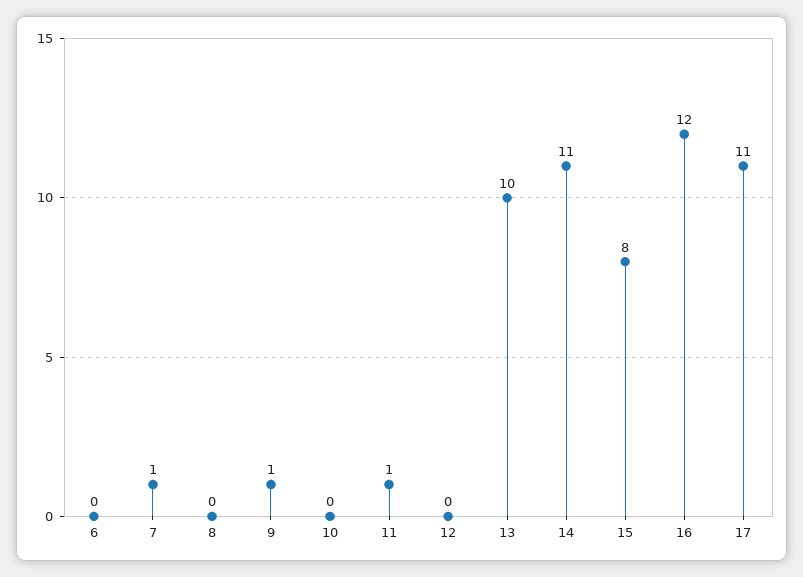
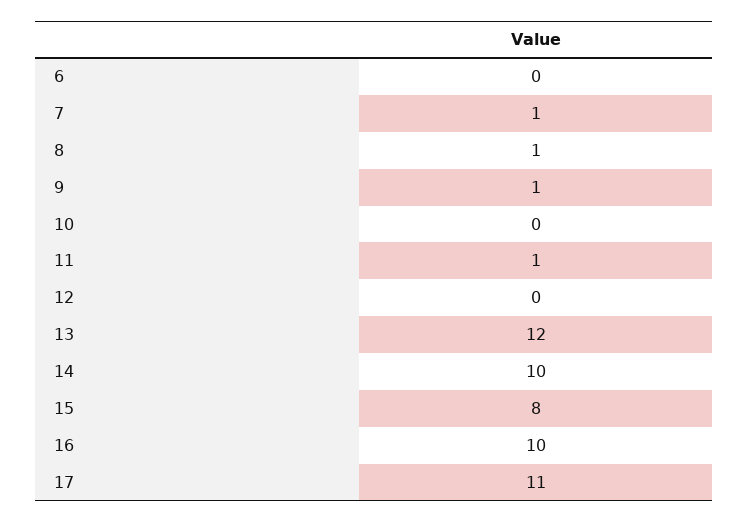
  {
    "6": 0,
    "7": 1,
-   "8": 0,
+   "8": 1,
    "9": 1,
    "10": 0,
    "11": 1,
    "12": 0,
-   "13": 10,
+   "13": 12,
-   "14": 11,
+   "14": 10,
    "15": 8,
-   "16": 12,
+   "16": 10,
    "17": 11
  }

